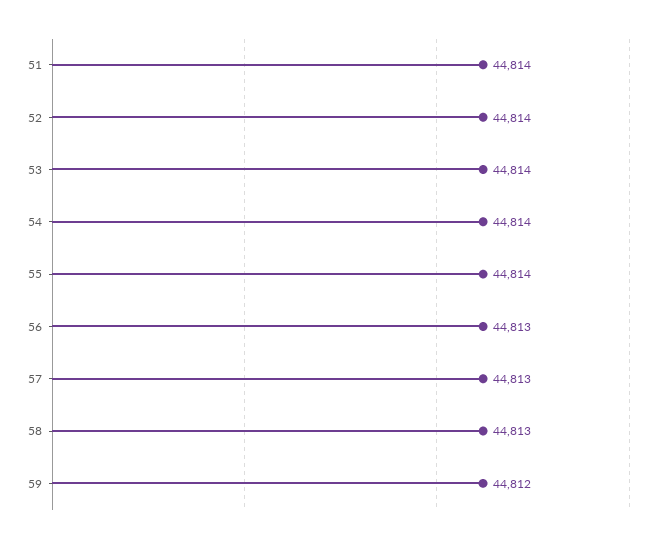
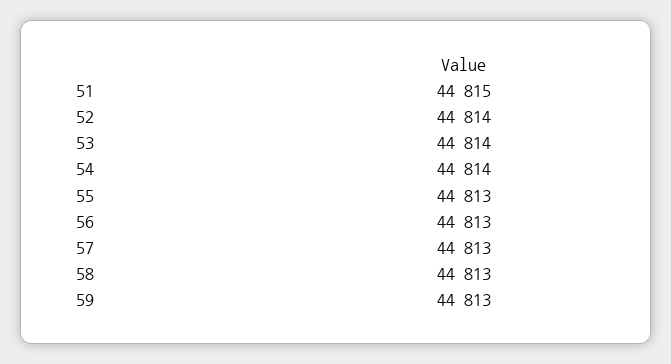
  {
-   "51": 44814,
+   "51": 44815,
    "52": 44814,
    "53": 44814,
    "54": 44814,
-   "55": 44814,
+   "55": 44813,
    "56": 44813,
    "57": 44813,
    "58": 44813,
-   "59": 44812
+   "59": 44813
  }

